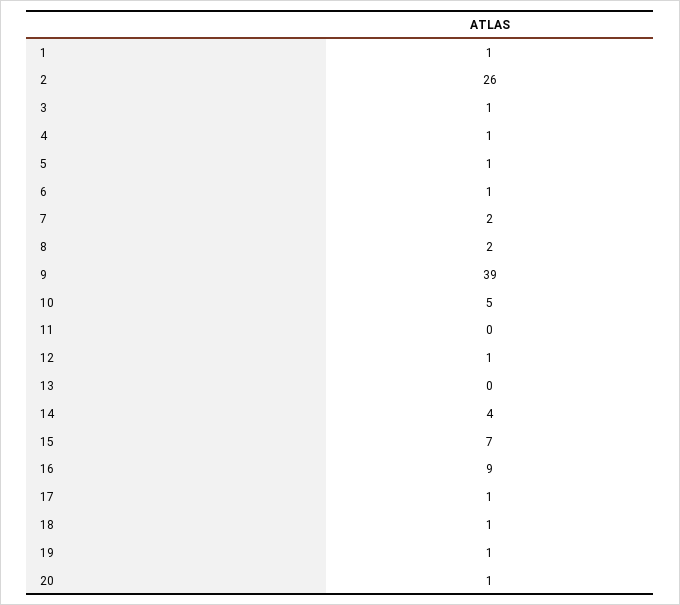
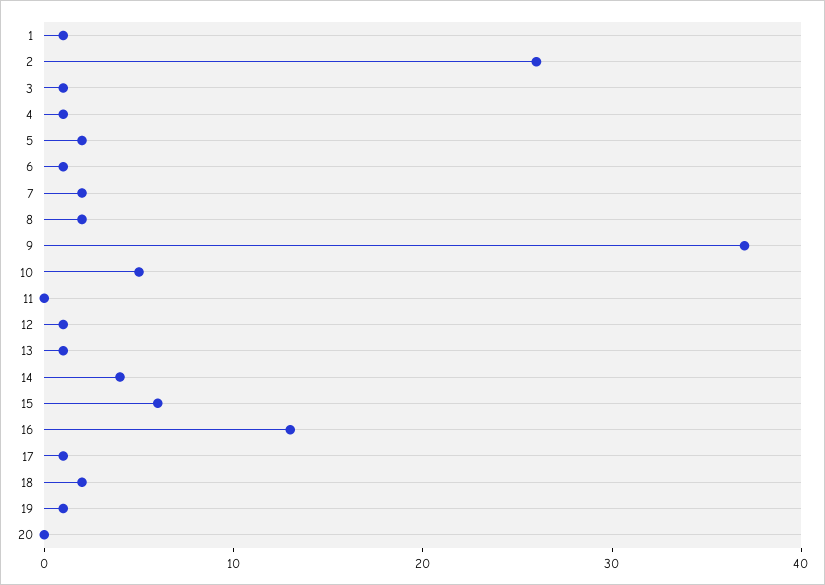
  {
    "1": 1,
    "2": 26,
    "3": 1,
    "4": 1,
-   "5": 1,
+   "5": 2,
    "6": 1,
    "7": 2,
    "8": 2,
-   "9": 39,
+   "9": 37,
    "10": 5,
    "11": 0,
    "12": 1,
-   "13": 0,
+   "13": 1,
    "14": 4,
-   "15": 7,
+   "15": 6,
-   "16": 9,
+   "16": 13,
    "17": 1,
-   "18": 1,
+   "18": 2,
    "19": 1,
-   "20": 1
+   "20": 0
  }

